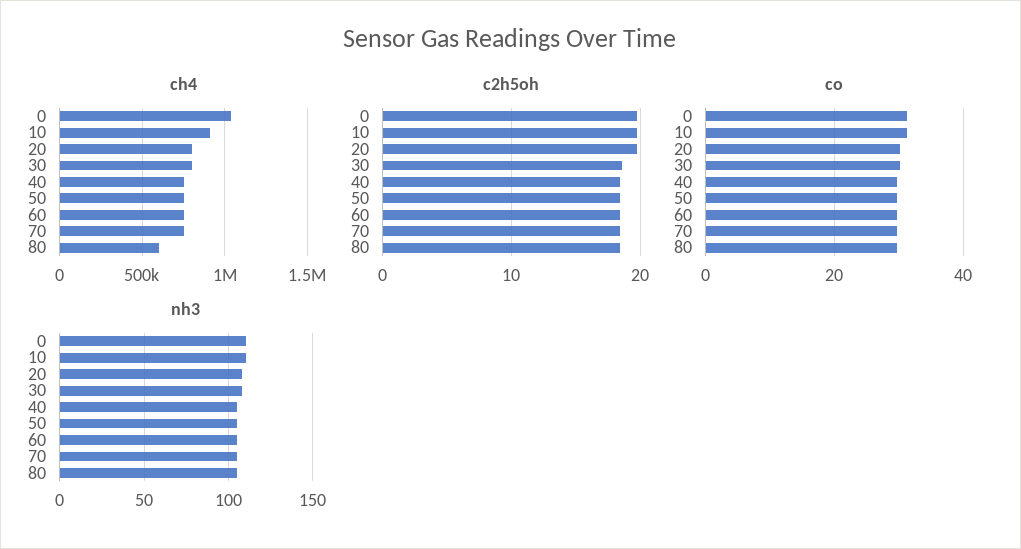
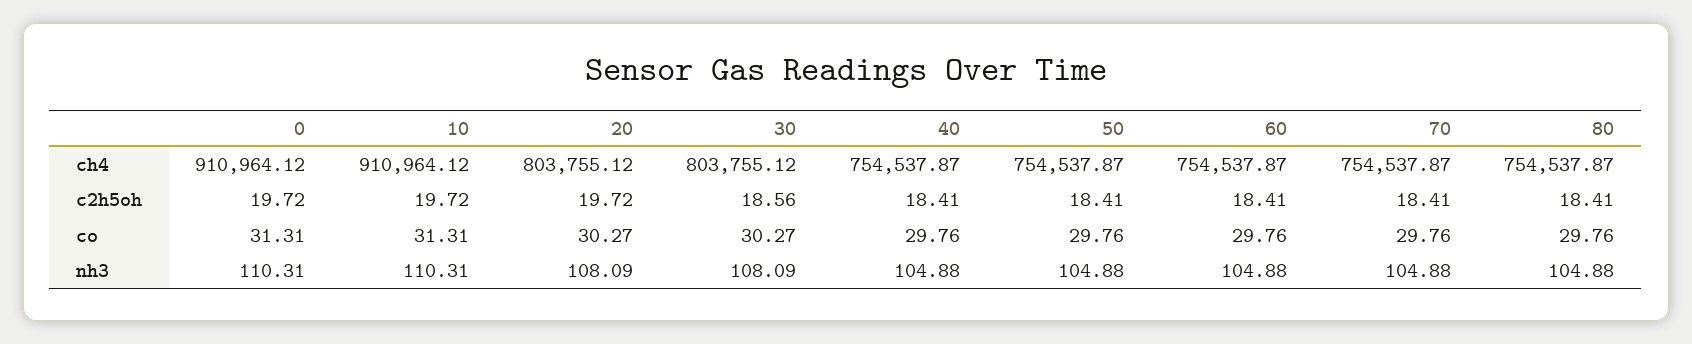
  {
    "ch4": {
-     "0": 1050000,
+     "0": 910964.12,
      "10": 910964.12,
      "20": 803755.12,
      "30": 803755.12,
      "40": 754537.87,
      "50": 754537.87,
      "60": 754537.87,
      "70": 754537.87,
-     "80": 600000
+     "80": 754537.87
    },
    "c2h5oh": {
      "0": 19.72,
      "10": 19.72,
      "20": 19.72,
      "30": 18.56,
      "40": 18.41,
      "50": 18.41,
      "60": 18.41,
      "70": 18.41,
      "80": 18.41
    },
    "co": {
      "0": 31.31,
      "10": 31.31,
      "20": 30.27,
      "30": 30.27,
      "40": 29.76,
      "50": 29.76,
      "60": 29.76,
      "70": 29.76,
      "80": 29.76
    },
    "nh3": {
      "0": 110.31,
      "10": 110.31,
      "20": 108.09,
      "30": 108.09,
      "40": 104.88,
      "50": 104.88,
      "60": 104.88,
      "70": 104.88,
      "80": 104.88
    }
  }

